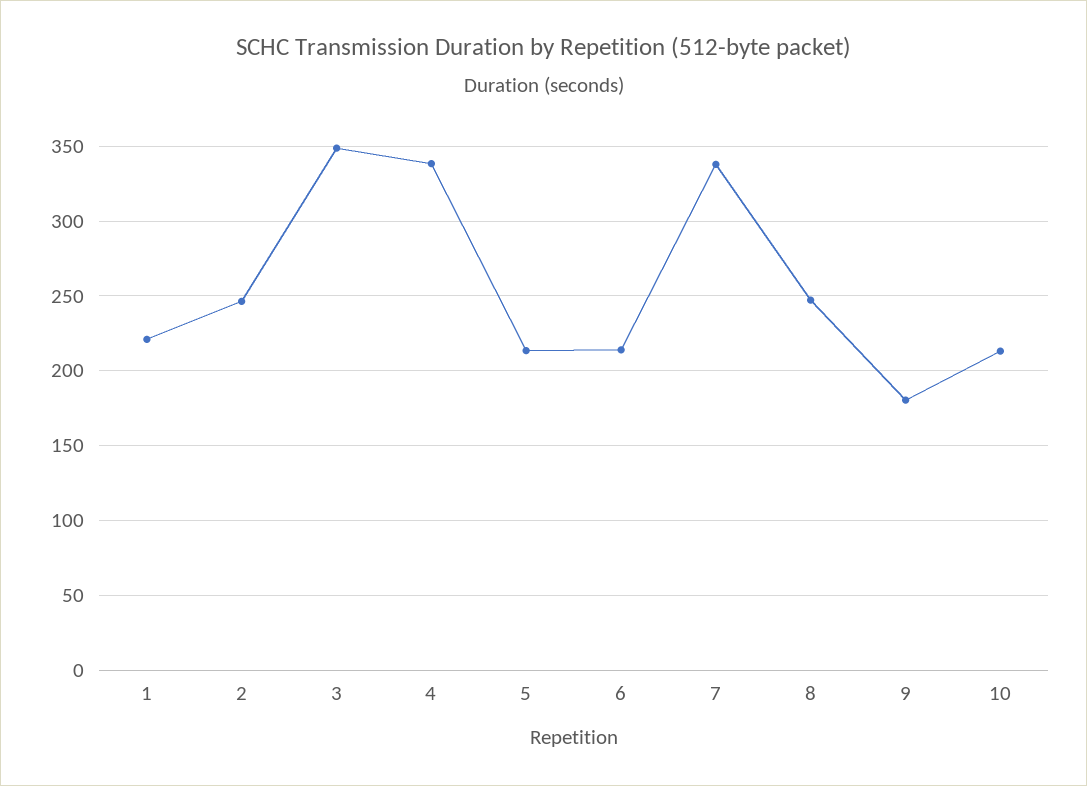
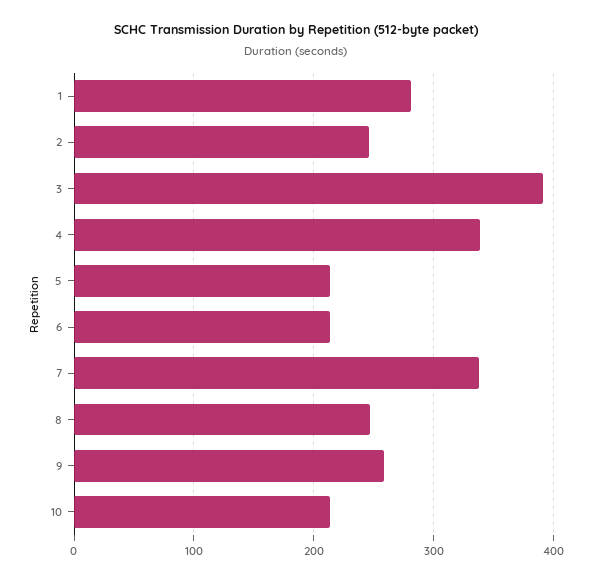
  {
-   "1": 220,
+   "1": 280,
    "2": 245,
-   "3": 350,
+   "3": 390,
    "4": 340,
    "5": 215,
    "6": 215,
    "7": 340,
    "8": 245,
-   "9": 180,
+   "9": 260,
    "10": 215
  }

